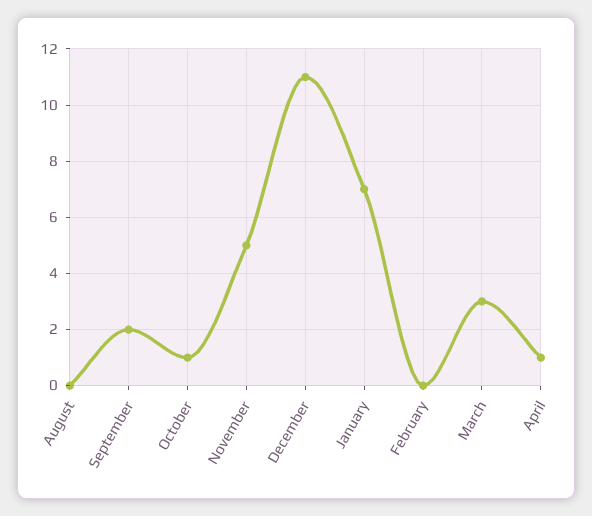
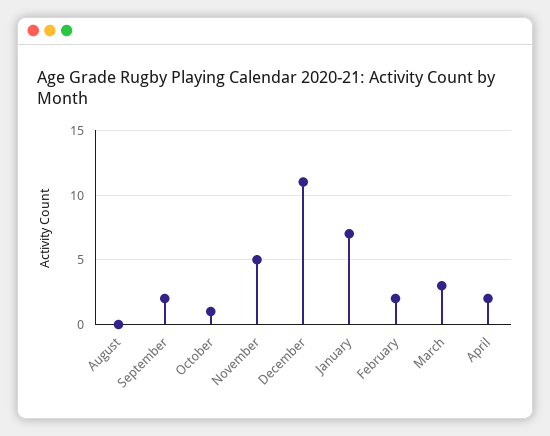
  {
    "August": 0,
    "September": 2,
    "October": 1,
    "November": 5,
    "December": 11,
    "January": 7,
-   "February": 0,
+   "February": 2,
    "March": 3,
-   "April": 1
+   "April": 2
  }

